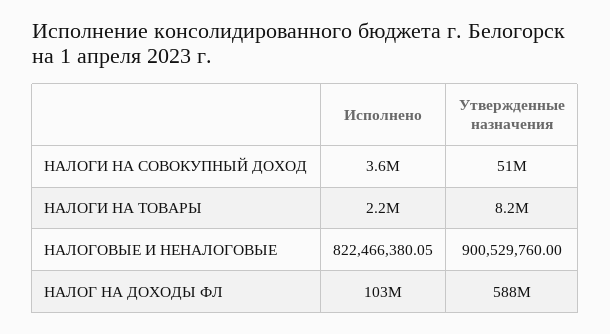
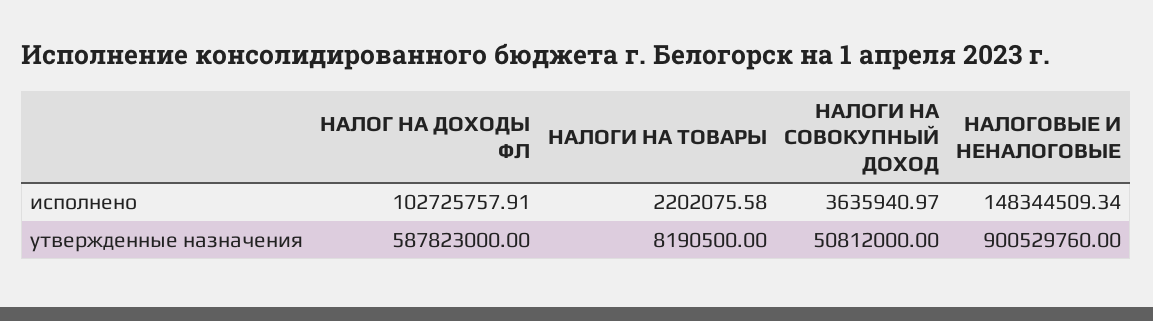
  {
    "Исполнено": {
      "НАЛОГИ НА СОВОКУПНЫЙ ДОХОД": 3635940.97,
      "НАЛОГИ НА ТОВАРЫ": 2202075.58,
-     "НАЛОГОВЫЕ И НЕНАЛОГОВЫЕ": 822466380.05,
+     "НАЛОГОВЫЕ И НЕНАЛОГОВЫЕ": 148344509.34,
      "НАЛОГ НА ДОХОДЫ ФЛ": 102725757.91
    },
    "Утвержденные назначения": {
      "НАЛОГИ НА СОВОКУПНЫЙ ДОХОД": 50812000,
      "НАЛОГИ НА ТОВАРЫ": 8190500,
      "НАЛОГОВЫЕ И НЕНАЛОГОВЫЕ": 900529760,
      "НАЛОГ НА ДОХОДЫ ФЛ": 587823000
    }
  }

